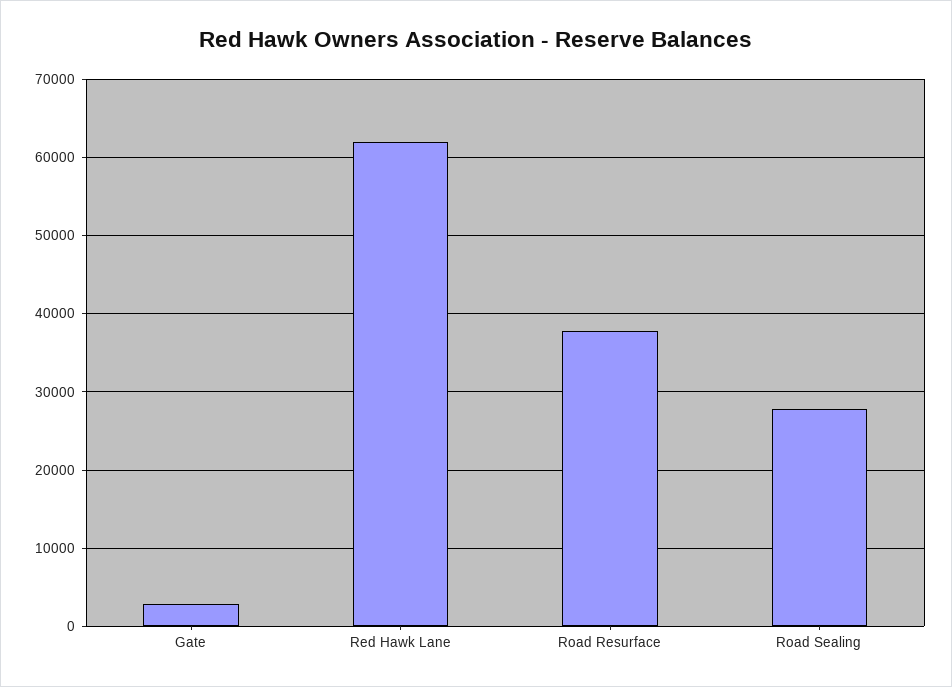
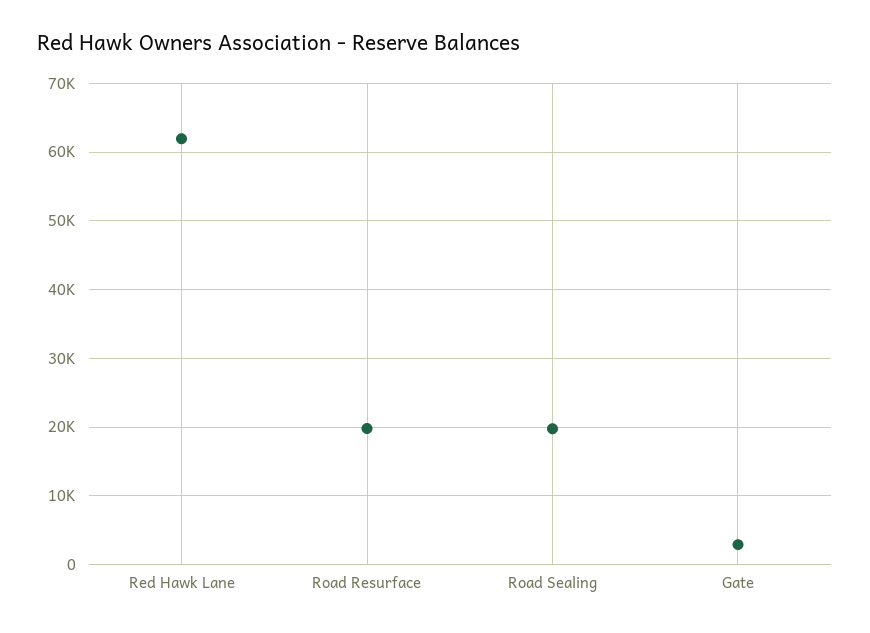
  {
    "Gate": 3000,
    "Red Hawk Lane": 62000,
-   "Road Resurface": 38000,
+   "Road Resurface": 20000,
-   "Road Sealing": 28000
+   "Road Sealing": 20000
  }

